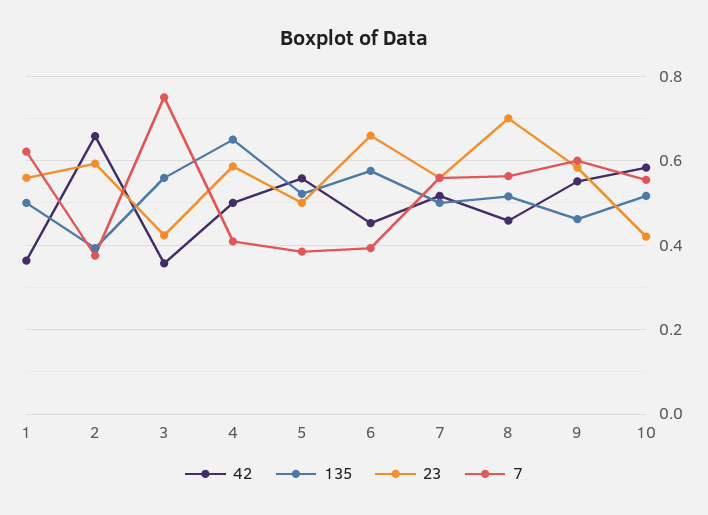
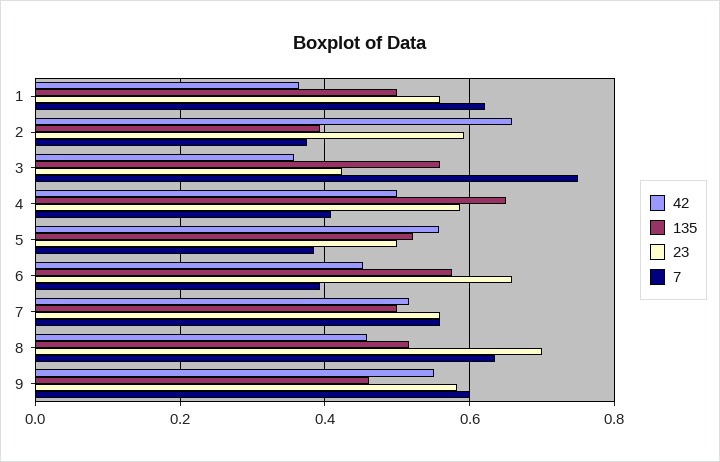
  {
    "42": {
      "1": 0.36,
      "2": 0.66,
      "3": 0.36,
      "4": 0.5,
      "5": 0.56,
      "6": 0.46,
      "7": 0.52,
      "8": 0.46,
-     "9": 0.56,
+     "9": 0.56
-     "10": 0.58
    },
    "135": {
      "1": 0.5,
      "2": 0.4,
      "3": 0.56,
      "4": 0.66,
      "5": 0.52,
      "6": 0.58,
      "7": 0.5,
      "8": 0.52,
-     "9": 0.46,
+     "9": 0.46
-     "10": 0.52
    },
    "23": {
      "1": 0.56,
      "2": 0.6,
      "3": 0.42,
      "4": 0.58,
      "5": 0.5,
      "6": 0.66,
      "7": 0.56,
      "8": 0.7,
-     "9": 0.58,
+     "9": 0.58
-     "10": 0.42
    },
    "7": {
      "1": 0.62,
      "2": 0.38,
      "3": 0.76,
      "4": 0.4,
      "5": 0.38,
      "6": 0.4,
      "7": 0.56,
-     "8": 0.56,
+     "8": 0.64,
-     "9": 0.6,
+     "9": 0.6
-     "10": 0.56
    }
  }

